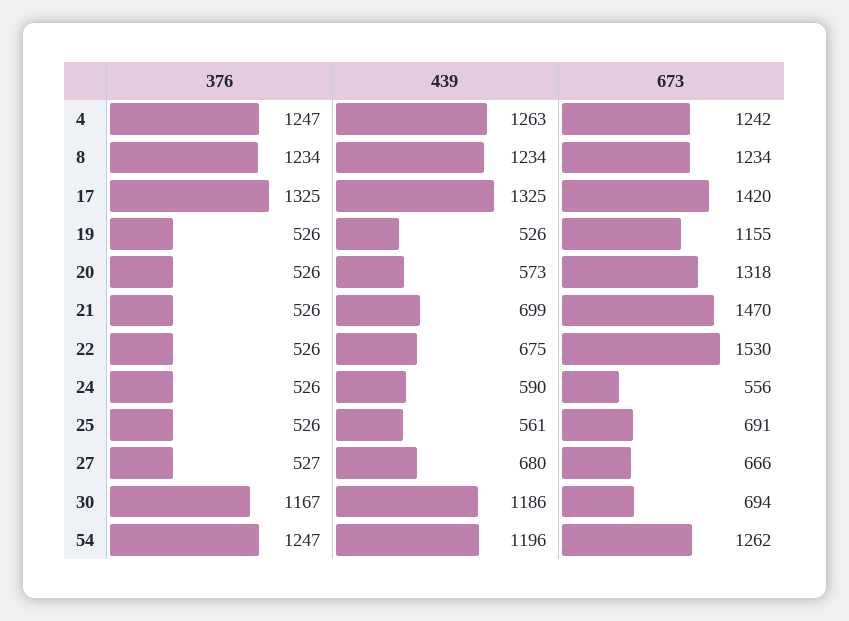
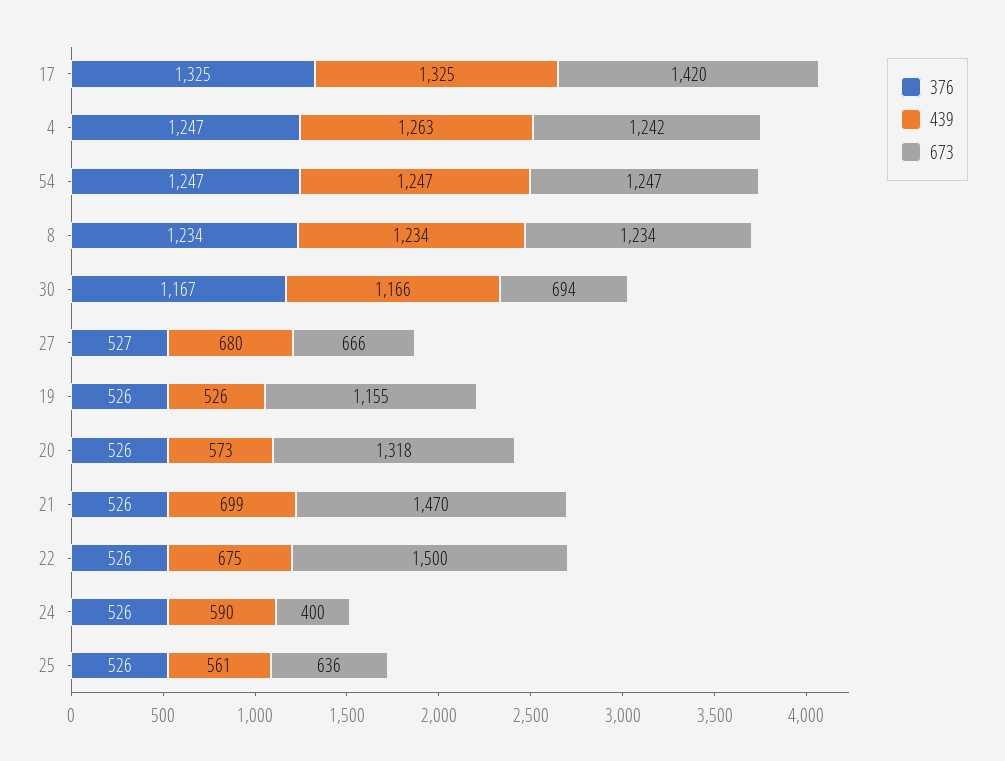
  {
    "376": {
      "4": 1247,
      "8": 1234,
      "17": 1325,
      "19": 526,
      "20": 526,
      "21": 526,
      "22": 526,
      "24": 526,
      "25": 526,
      "27": 527,
      "30": 1167,
      "54": 1247
    },
    "439": {
      "4": 1263,
      "8": 1234,
      "17": 1325,
      "19": 526,
      "20": 573,
      "21": 699,
      "22": 675,
      "24": 590,
      "25": 561,
      "27": 680,
-     "30": 1186,
+     "30": 1166,
-     "54": 1196
+     "54": 1247
    },
    "673": {
      "4": 1242,
      "8": 1234,
      "17": 1420,
      "19": 1155,
      "20": 1318,
      "21": 1470,
-     "22": 1530,
+     "22": 1500,
-     "24": 556,
+     "24": 400,
-     "25": 691,
+     "25": 636,
      "27": 666,
      "30": 694,
-     "54": 1262
+     "54": 1247
    }
  }

